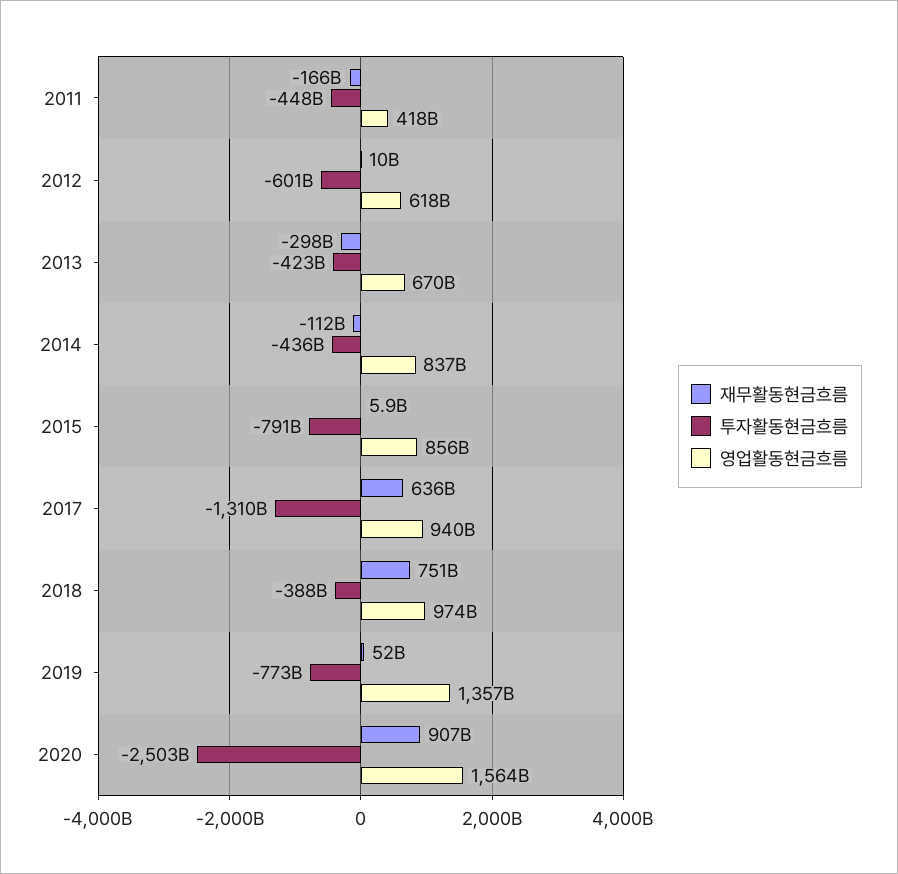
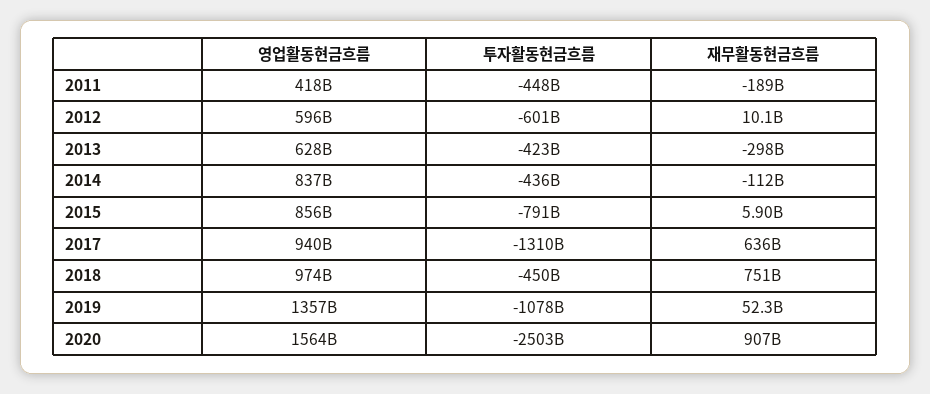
  {
    "재무활동현금흐름": {
-     "2011": -166000000000,
+     "2011": -189000000000,
      "2012": 10100000000,
      "2013": -298000000000,
      "2014": -112000000000,
      "2015": 5900000000,
      "2017": 636000000000,
      "2018": 751000000000,
      "2019": 52300000000,
      "2020": 907000000000
    },
    "투자활동현금흐름": {
      "2011": -448000000000,
      "2012": -601000000000,
      "2013": -423000000000,
      "2014": -436000000000,
      "2015": -791000000000,
      "2017": -1310000000000,
-     "2018": -388000000000,
+     "2018": -450000000000,
-     "2019": -773000000000,
+     "2019": -1078000000000,
      "2020": -2503000000000
    },
    "영업활동현금흐름": {
      "2011": 418000000000,
-     "2012": 618000000000,
+     "2012": 596000000000,
-     "2013": 670000000000,
+     "2013": 628000000000,
      "2014": 837000000000,
      "2015": 856000000000,
      "2017": 940000000000,
      "2018": 974000000000,
      "2019": 1357000000000,
      "2020": 1564000000000
    }
  }

